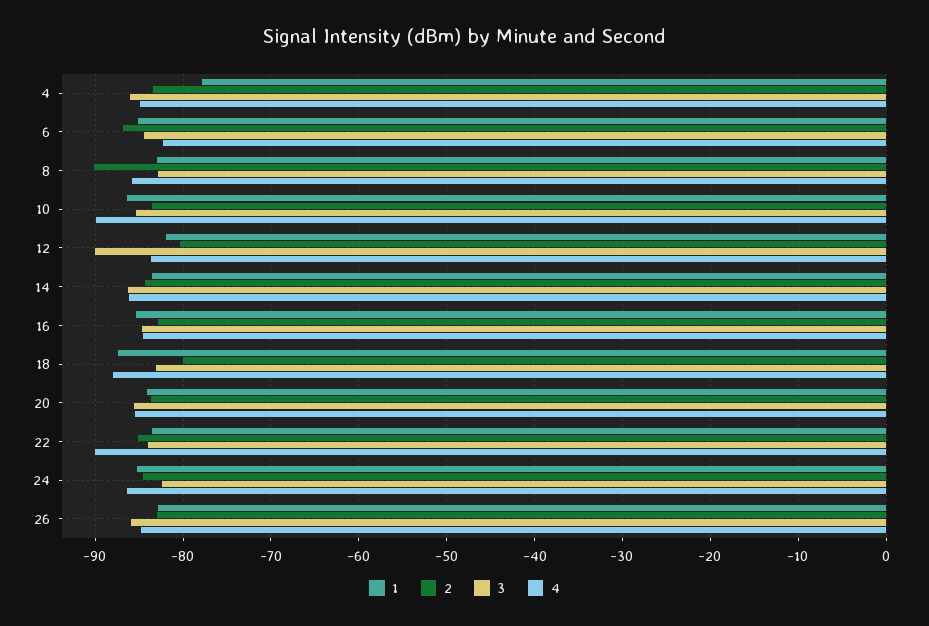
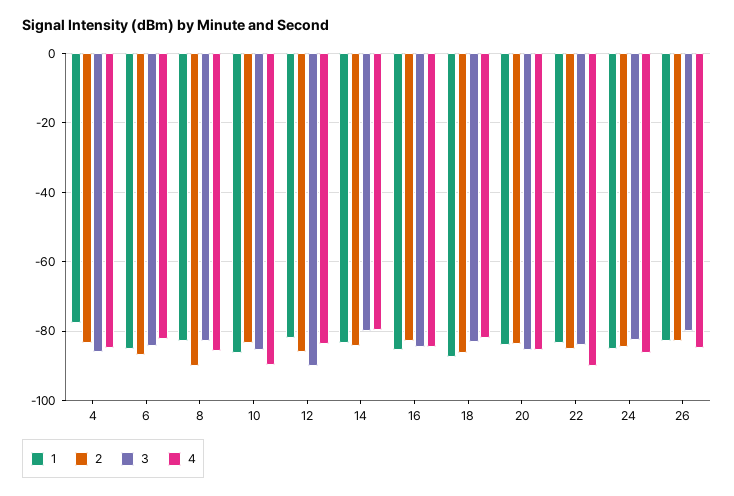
  {
    "1": {
      "4": -78,
      "6": -85,
      "8": -83,
      "10": -86,
      "12": -82,
      "14": -83,
      "16": -85,
      "18": -87,
      "20": -84,
      "22": -84,
      "24": -85,
      "26": -83
    },
    "2": {
      "4": -83,
      "6": -87,
      "8": -90,
      "10": -84,
-     "12": -80,
+     "12": -86,
      "14": -84,
      "16": -83,
-     "18": -80,
+     "18": -86,
      "20": -84,
      "22": -85,
      "24": -85,
      "26": -83
    },
    "3": {
      "4": -86,
      "6": -84,
      "8": -83,
      "10": -85,
      "12": -90,
-     "14": -86,
+     "14": -80,
      "16": -85,
      "18": -83,
      "20": -86,
      "22": -84,
      "24": -82,
-     "26": -86
+     "26": -80
    },
    "4": {
      "4": -85,
      "6": -82,
      "8": -86,
      "10": -90,
      "12": -84,
-     "14": -86,
+     "14": -80,
      "16": -85,
-     "18": -88,
+     "18": -82,
      "20": -85,
      "22": -90,
      "24": -86,
      "26": -85
    }
  }

